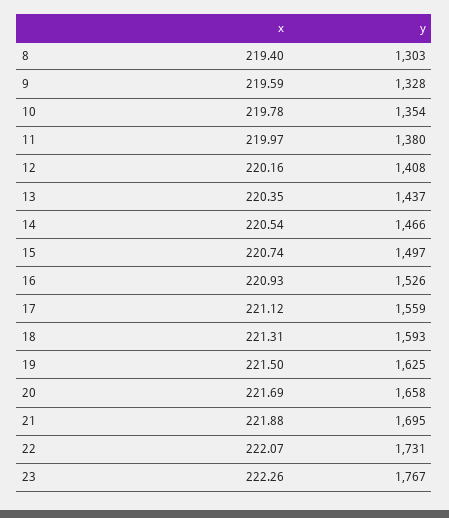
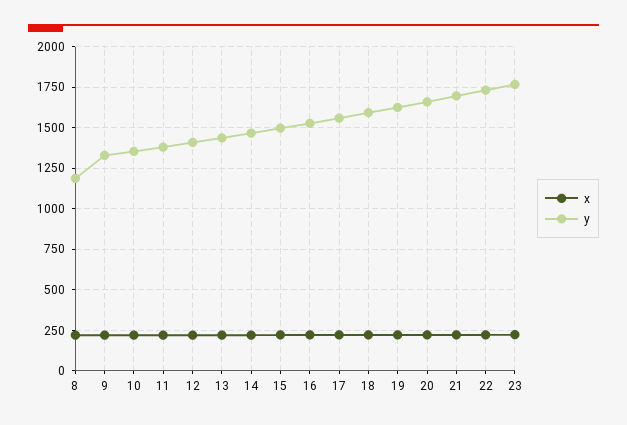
  {
    "x": {
      "8": 219.4,
      "9": 219.59,
      "10": 219.78,
      "11": 219.97,
      "12": 220.16,
      "13": 220.35,
      "14": 220.54,
      "15": 220.74,
      "16": 220.93,
      "17": 221.12,
      "18": 221.31,
      "19": 221.5,
      "20": 221.69,
      "21": 221.88,
      "22": 222.07,
      "23": 222.26
    },
    "y": {
-     "8": 1303,
+     "8": 1200,
      "9": 1328,
      "10": 1354,
      "11": 1380,
      "12": 1408,
      "13": 1437,
      "14": 1466,
      "15": 1497,
      "16": 1526,
      "17": 1559,
      "18": 1593,
      "19": 1625,
      "20": 1658,
      "21": 1695,
      "22": 1731,
      "23": 1767
    }
  }

